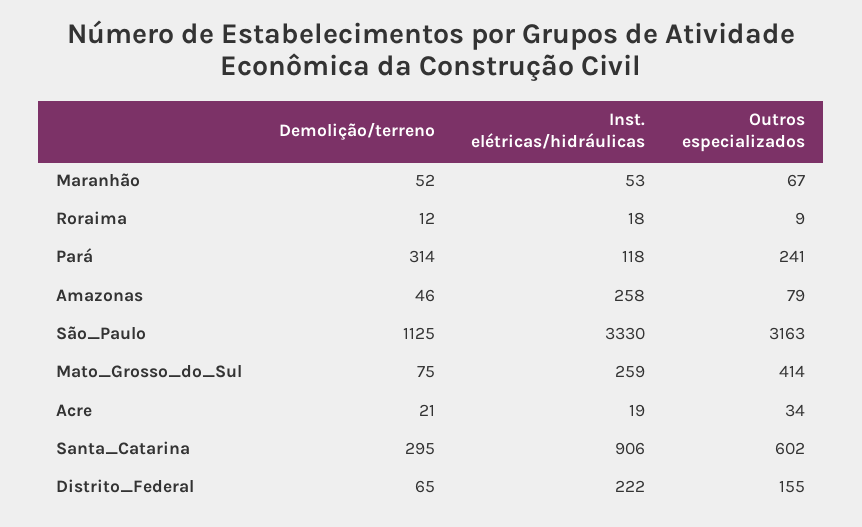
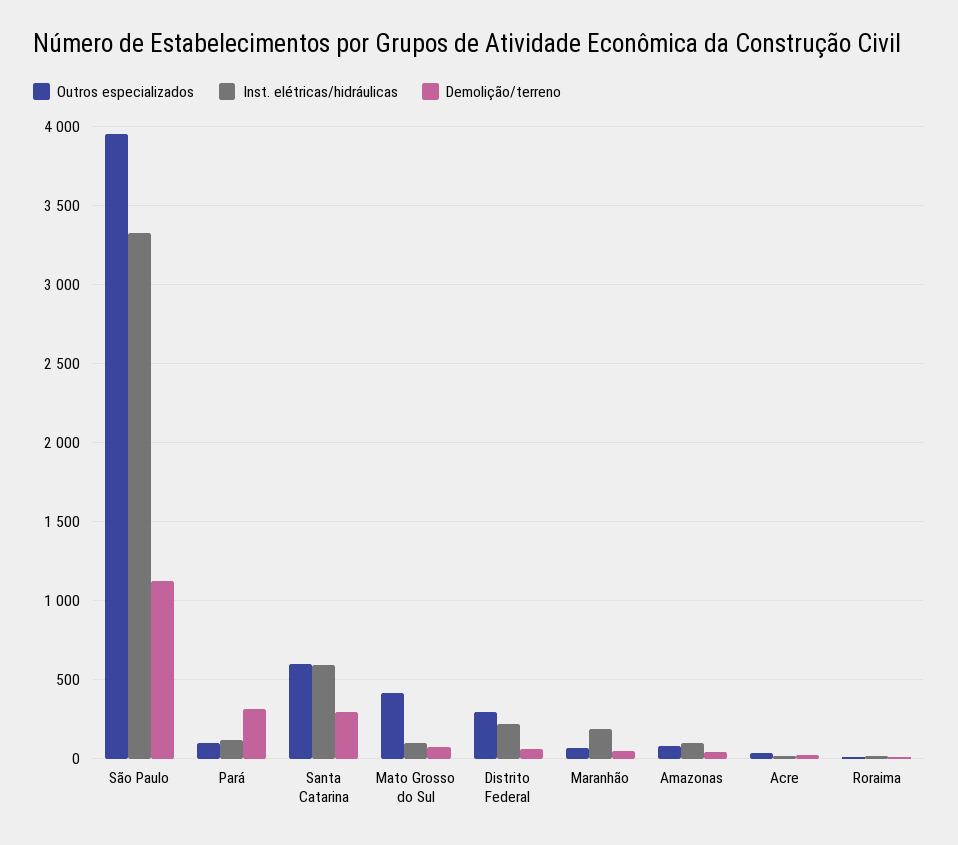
  {
    "Demolição/terreno": {
      "Maranhão": 52,
      "Roraima": 12,
      "Pará": 314,
      "Amazonas": 46,
      "São_Paulo": 1125,
      "Mato_Grosso_do_Sul": 75,
      "Acre": 21,
      "Santa_Catarina": 295,
      "Distrito_Federal": 65
    },
    "Inst. elétricas/hidráulicas": {
-     "Maranhão": 53,
+     "Maranhão": 200,
      "Roraima": 18,
      "Pará": 118,
-     "Amazonas": 258,
+     "Amazonas": 100,
      "São_Paulo": 3330,
-     "Mato_Grosso_do_Sul": 259,
+     "Mato_Grosso_do_Sul": 100,
      "Acre": 19,
-     "Santa_Catarina": 906,
+     "Santa_Catarina": 600,
      "Distrito_Federal": 222
    },
    "Outros especializados": {
      "Maranhão": 67,
      "Roraima": 9,
-     "Pará": 241,
+     "Pará": 100,
      "Amazonas": 79,
-     "São_Paulo": 3163,
+     "São_Paulo": 3950,
      "Mato_Grosso_do_Sul": 414,
      "Acre": 34,
      "Santa_Catarina": 602,
-     "Distrito_Federal": 155
+     "Distrito_Federal": 300
    }
  }

